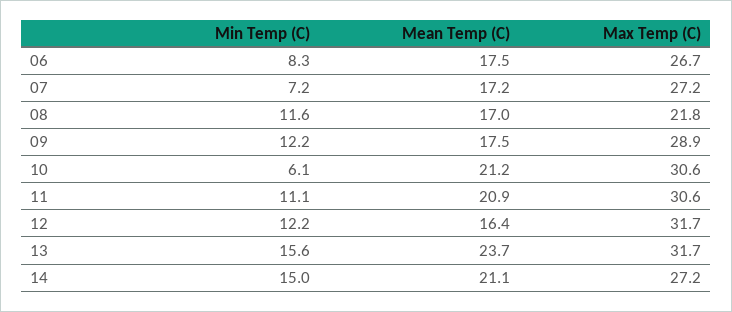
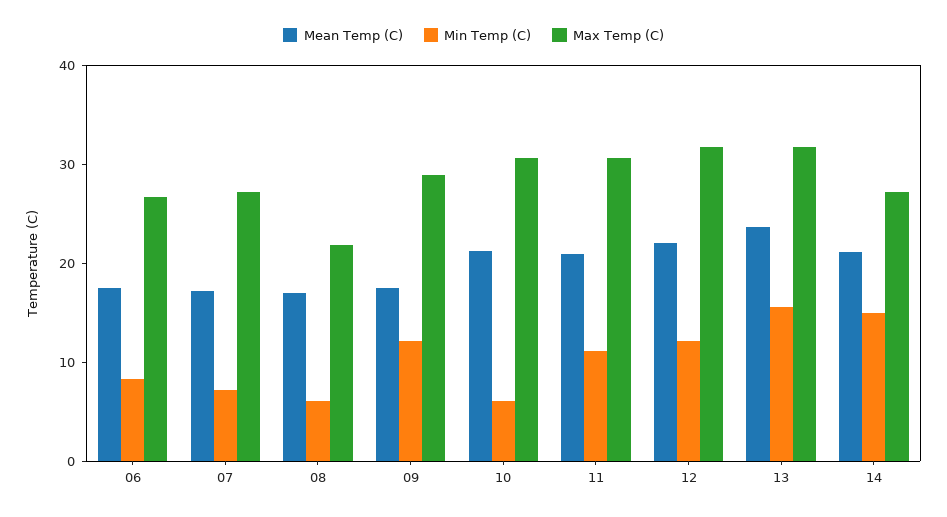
  {
    "Min Temp (C)": {
      "06": 8.3,
      "07": 7.2,
-     "08": 11.6,
+     "08": 6,
      "09": 12.2,
      "10": 6.1,
      "11": 11.1,
      "12": 12.2,
      "13": 15.6,
      "14": 15
    },
    "Mean Temp (C)": {
      "06": 17.5,
      "07": 17.2,
      "08": 17,
      "09": 17.5,
      "10": 21.2,
      "11": 20.9,
-     "12": 16.4,
+     "12": 22,
      "13": 23.7,
      "14": 21.1
    },
    "Max Temp (C)": {
      "06": 26.7,
      "07": 27.2,
      "08": 21.8,
      "09": 28.9,
      "10": 30.6,
      "11": 30.6,
      "12": 31.7,
      "13": 31.7,
      "14": 27.2
    }
  }

